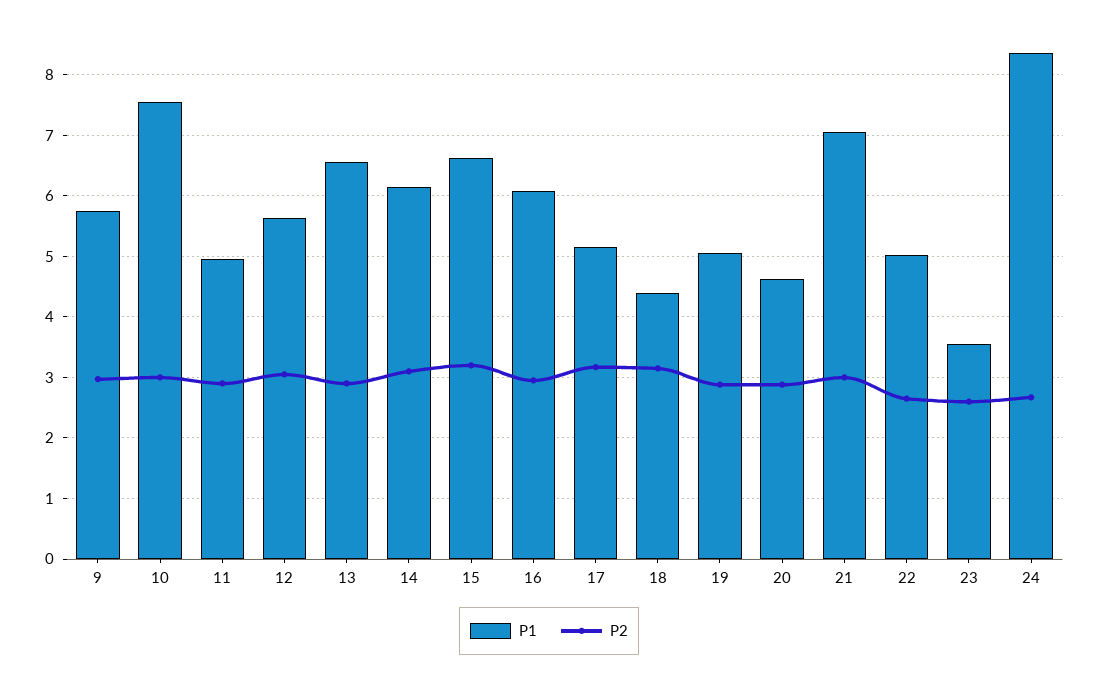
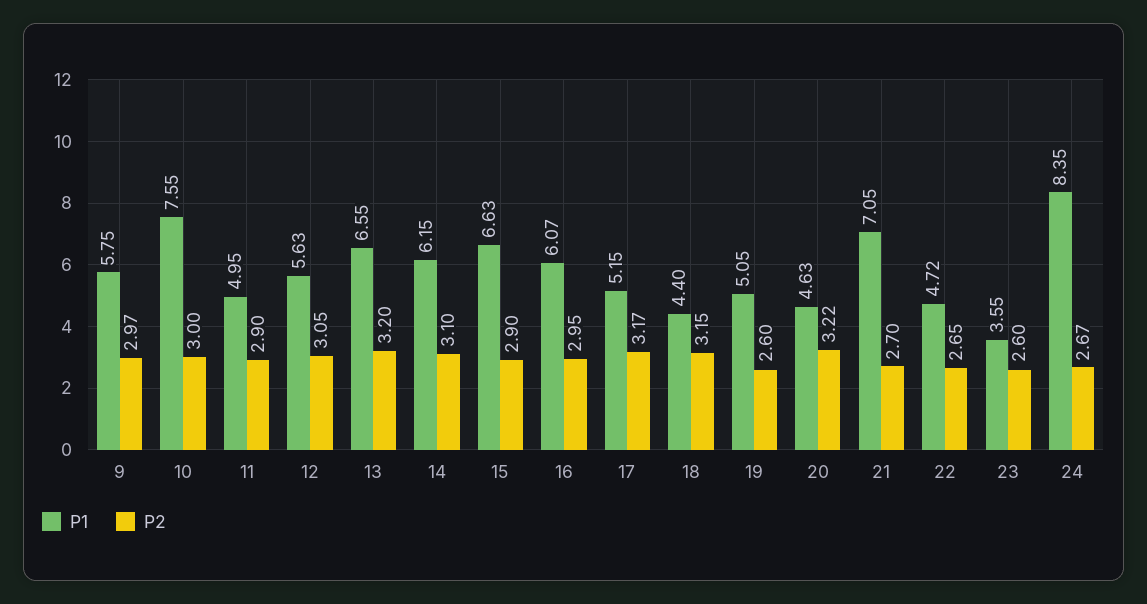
  {
    "P1": {
      "9": 5.75,
      "10": 7.55,
      "11": 4.95,
      "12": 5.63,
      "13": 6.55,
      "14": 6.15,
      "15": 6.63,
      "16": 6.07,
      "17": 5.15,
      "18": 4.4,
      "19": 5.05,
      "20": 4.63,
      "21": 7.05,
-     "22": 5,
+     "22": 4.72,
      "23": 3.55,
      "24": 8.35
    },
    "P2": {
      "9": 2.97,
      "10": 3,
      "11": 2.9,
      "12": 3.05,
-     "13": 2.9,
+     "13": 3.2,
      "14": 3.1,
-     "15": 3.2,
+     "15": 2.9,
      "16": 2.95,
      "17": 3.17,
      "18": 3.15,
-     "19": 2.9,
+     "19": 2.6,
-     "20": 2.9,
+     "20": 3.22,
-     "21": 3,
+     "21": 2.7,
      "22": 2.65,
      "23": 2.6,
      "24": 2.67
    }
  }

